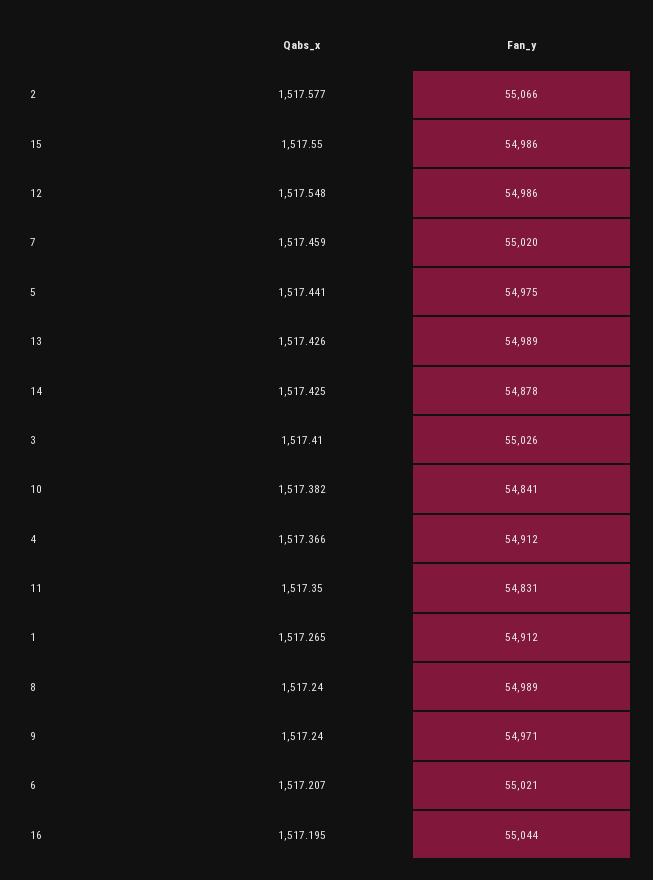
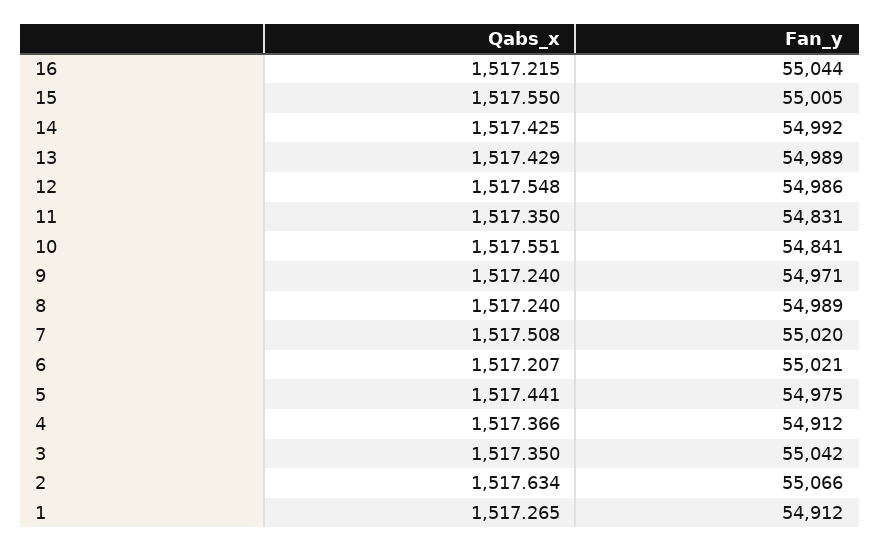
  {
    "Qabs_x": {
-     "2": 1517.577,
+     "2": 1517.634,
      "15": 1517.55,
      "12": 1517.548,
-     "7": 1517.459,
+     "7": 1517.508,
      "5": 1517.441,
-     "13": 1517.426,
+     "13": 1517.429,
      "14": 1517.425,
-     "3": 1517.41,
+     "3": 1517.35,
-     "10": 1517.382,
+     "10": 1517.551,
      "4": 1517.366,
      "11": 1517.35,
      "1": 1517.265,
      "8": 1517.24,
      "9": 1517.24,
      "6": 1517.207,
-     "16": 1517.195
+     "16": 1517.215
    },
    "Fan_y": {
      "2": 55066,
-     "15": 54986,
+     "15": 55005,
      "12": 54986,
      "7": 55020,
      "5": 54975,
      "13": 54989,
-     "14": 54878,
+     "14": 54992,
-     "3": 55026,
+     "3": 55042,
      "10": 54841,
      "4": 54912,
      "11": 54831,
      "1": 54912,
      "8": 54989,
      "9": 54971,
      "6": 55021,
      "16": 55044
    }
  }

